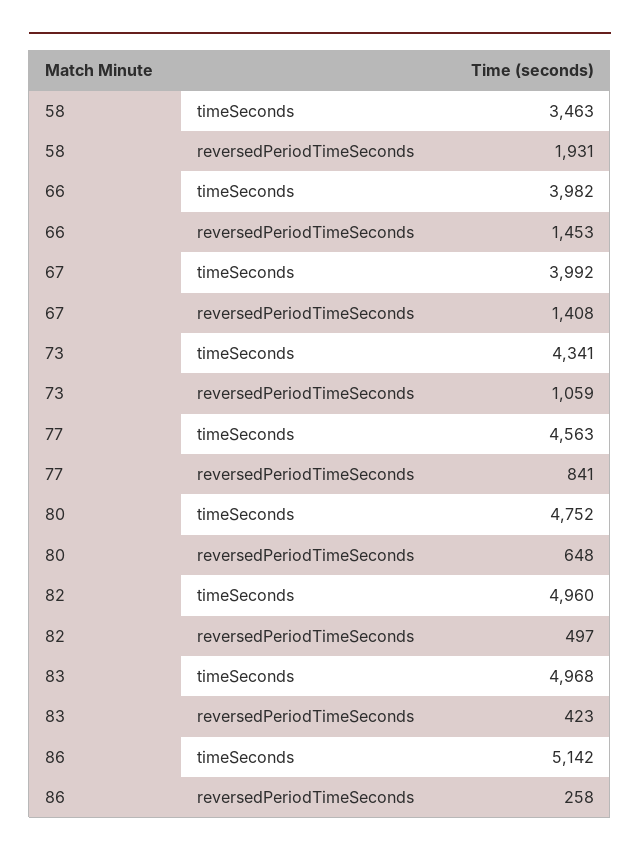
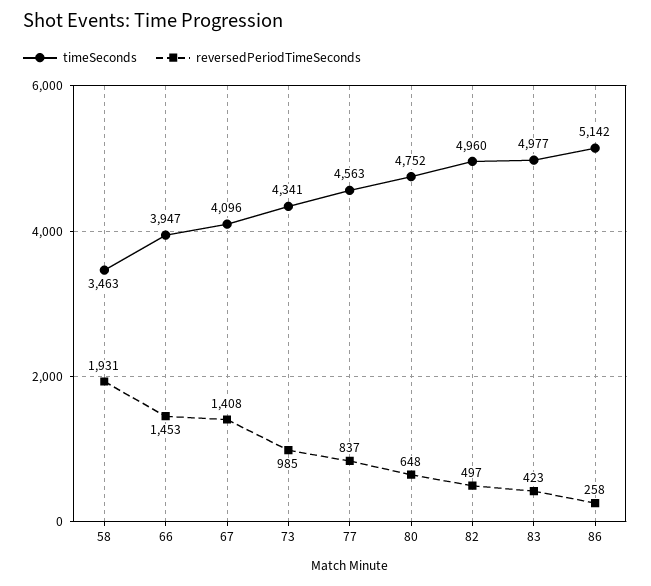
  {
    "timeSeconds": {
      "58": 3463,
-     "66": 3982,
+     "66": 3947,
-     "67": 3992,
+     "67": 4096,
      "73": 4341,
      "77": 4563,
      "80": 4752,
      "82": 4960,
-     "83": 4968,
+     "83": 4977,
      "86": 5142
    },
    "reversedPeriodTimeSeconds": {
      "58": 1931,
      "66": 1453,
      "67": 1408,
-     "73": 1059,
+     "73": 985,
-     "77": 841,
+     "77": 837,
      "80": 648,
      "82": 497,
      "83": 423,
      "86": 258
    }
  }

